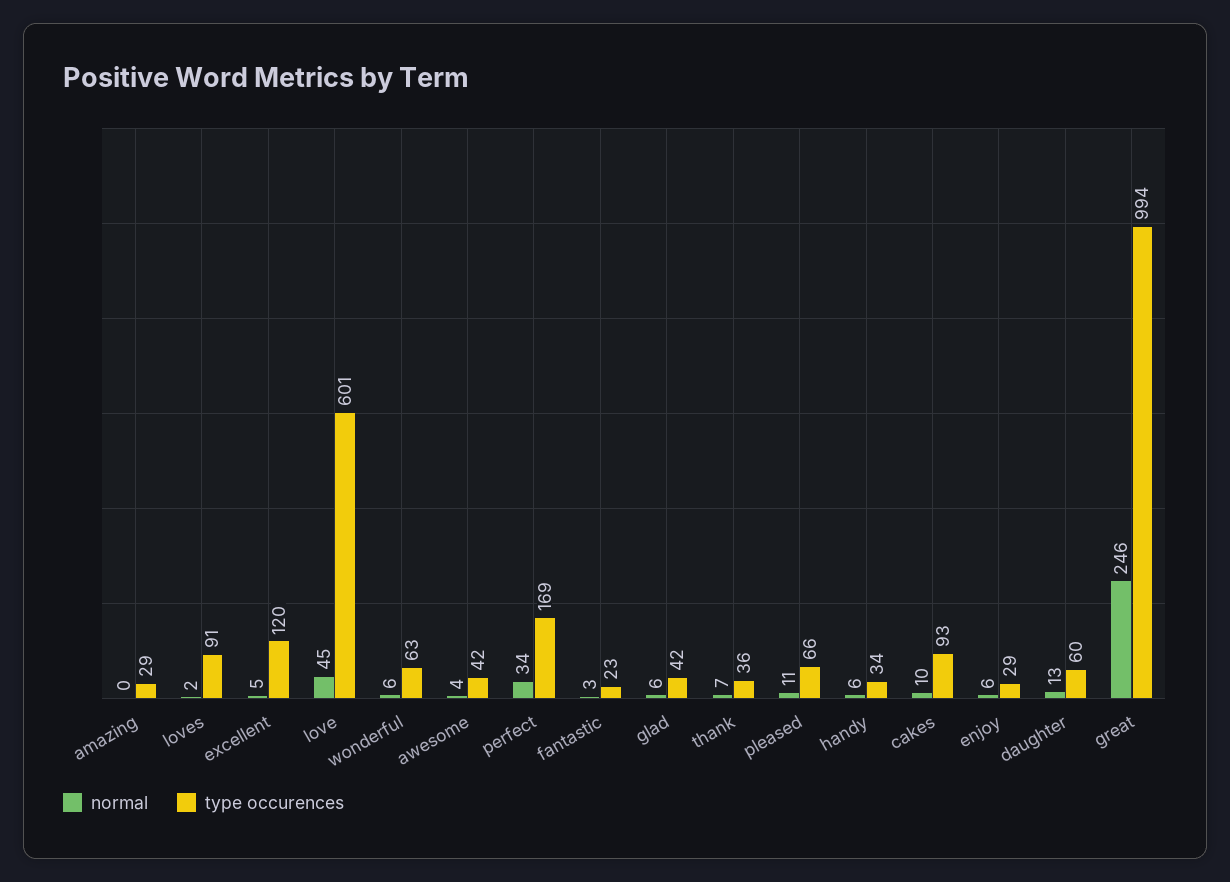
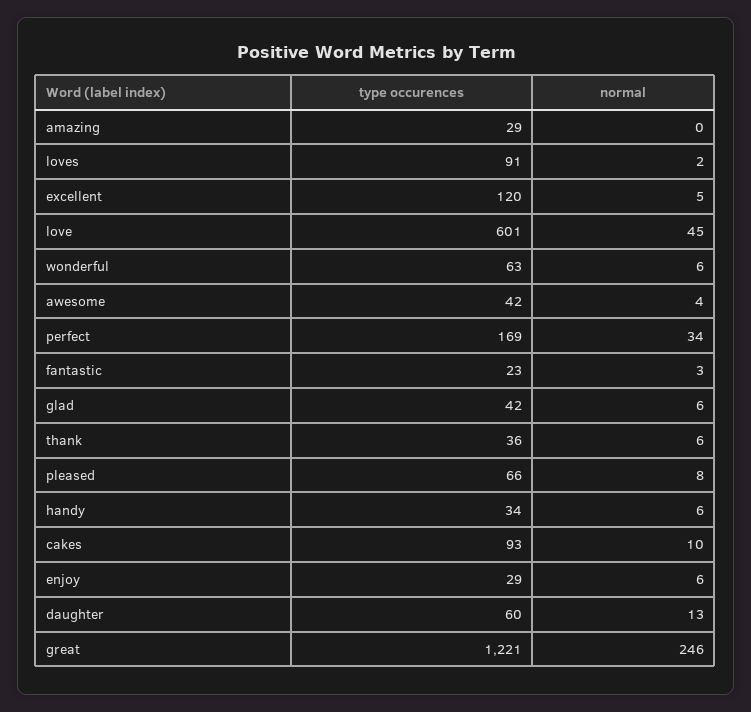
  {
    "normal": {
      "amazing": 0,
      "loves": 2,
      "excellent": 5,
      "love": 45,
      "wonderful": 6,
      "awesome": 4,
      "perfect": 34,
      "fantastic": 3,
      "glad": 6,
-     "thank": 7,
+     "thank": 6,
-     "pleased": 11,
+     "pleased": 8,
      "handy": 6,
      "cakes": 10,
      "enjoy": 6,
      "daughter": 13,
      "great": 246
    },
    "type occurences": {
      "amazing": 29,
      "loves": 91,
      "excellent": 120,
      "love": 601,
      "wonderful": 63,
      "awesome": 42,
      "perfect": 169,
      "fantastic": 23,
      "glad": 42,
      "thank": 36,
      "pleased": 66,
      "handy": 34,
      "cakes": 93,
      "enjoy": 29,
      "daughter": 60,
-     "great": 994
+     "great": 1221
    }
  }

